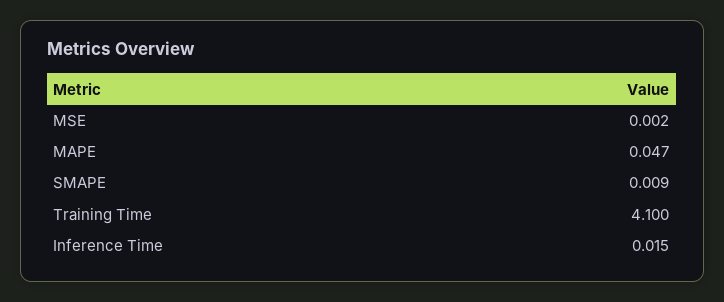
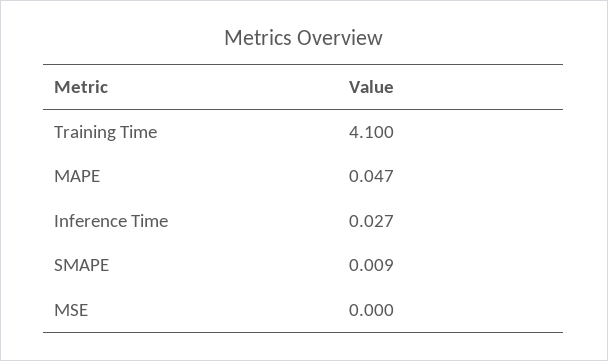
  {
-   "MSE": 0.002,
+   "MSE": 0,
    "MAPE": 0.047,
    "SMAPE": 0.009,
    "Training Time": 4.1,
-   "Inference Time": 0.015
+   "Inference Time": 0.027
  }

